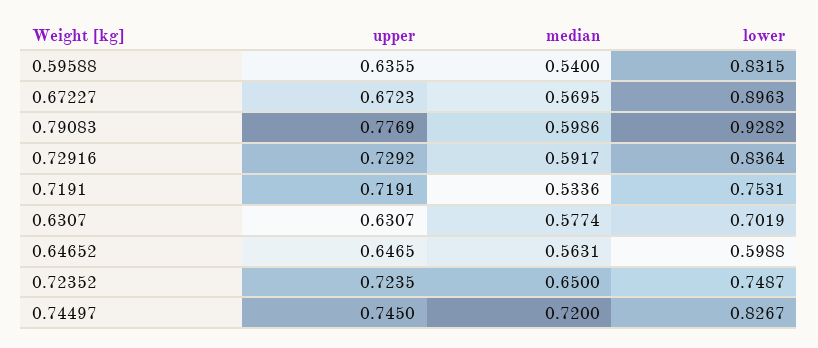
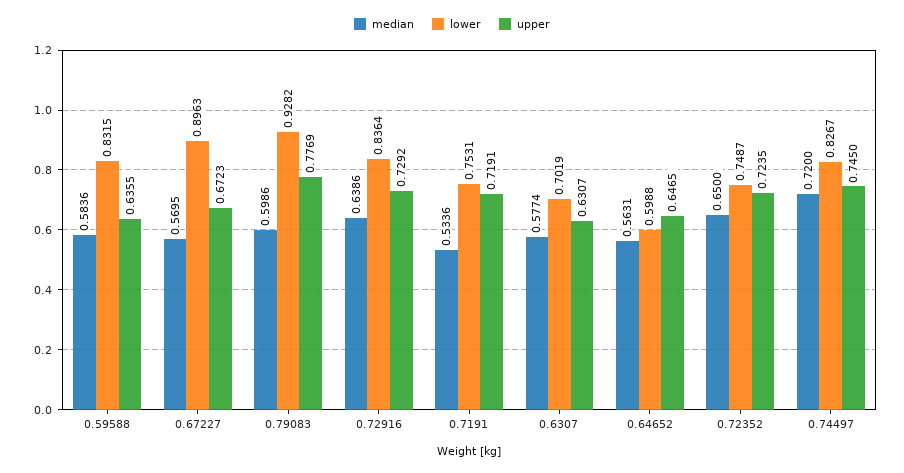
  {
    "upper": {
      "0.59588": 0.6355,
      "0.67227": 0.6723,
      "0.79083": 0.7769,
      "0.72916": 0.7292,
      "0.7191": 0.7191,
      "0.6307": 0.6307,
      "0.64652": 0.6465,
      "0.72352": 0.7235,
      "0.74497": 0.745
    },
    "median": {
-     "0.59588": 0.54,
+     "0.59588": 0.5836,
      "0.67227": 0.5695,
      "0.79083": 0.5986,
-     "0.72916": 0.5917,
+     "0.72916": 0.6386,
      "0.7191": 0.5336,
      "0.6307": 0.5774,
      "0.64652": 0.5631,
      "0.72352": 0.65,
      "0.74497": 0.72
    },
    "lower": {
      "0.59588": 0.8315,
      "0.67227": 0.8963,
      "0.79083": 0.9282,
      "0.72916": 0.8364,
      "0.7191": 0.7531,
      "0.6307": 0.7019,
      "0.64652": 0.5988,
      "0.72352": 0.7487,
      "0.74497": 0.8267
    }
  }

